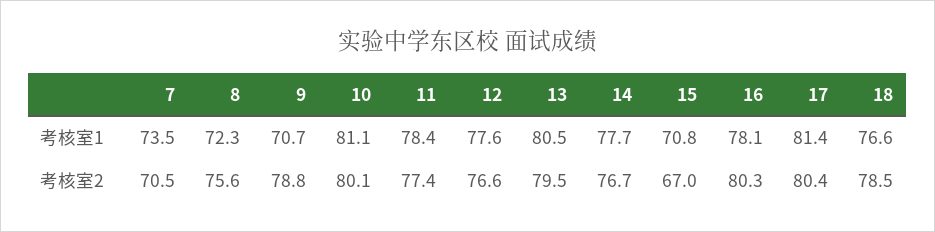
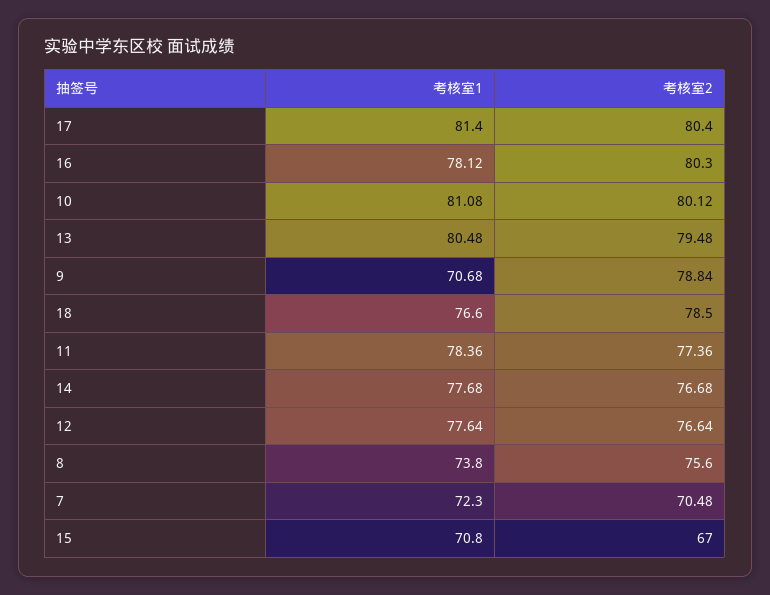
  {
    "7": {
-     "考核室1": 73.5,
+     "考核室1": 72.3,
      "考核室2": 70.48
    },
    "8": {
-     "考核室1": 72.3,
+     "考核室1": 73.8,
      "考核室2": 75.6
    },
    "9": {
      "考核室1": 70.68,
      "考核室2": 78.84
    },
    "10": {
      "考核室1": 81.08,
      "考核室2": 80.12
    },
    "11": {
      "考核室1": 78.36,
      "考核室2": 77.36
    },
    "12": {
      "考核室1": 77.64,
      "考核室2": 76.64
    },
    "13": {
      "考核室1": 80.48,
      "考核室2": 79.48
    },
    "14": {
      "考核室1": 77.68,
      "考核室2": 76.68
    },
    "15": {
      "考核室1": 70.8,
      "考核室2": 67
    },
    "16": {
      "考核室1": 78.12,
      "考核室2": 80.3
    },
    "17": {
      "考核室1": 81.4,
      "考核室2": 80.4
    },
    "18": {
      "考核室1": 76.6,
      "考核室2": 78.5
    }
  }

